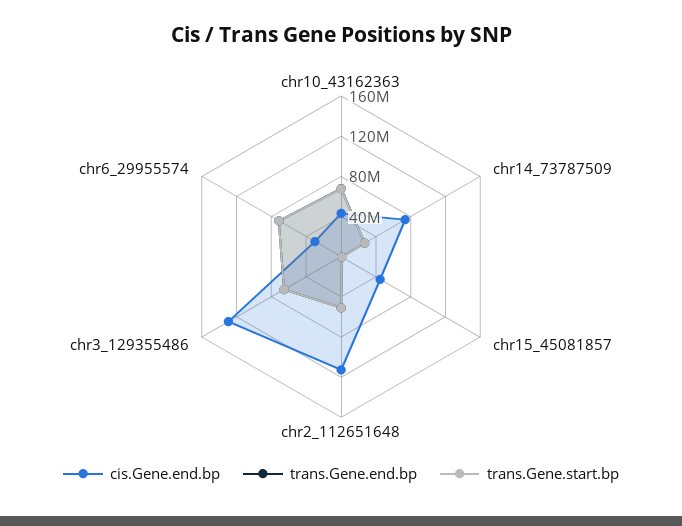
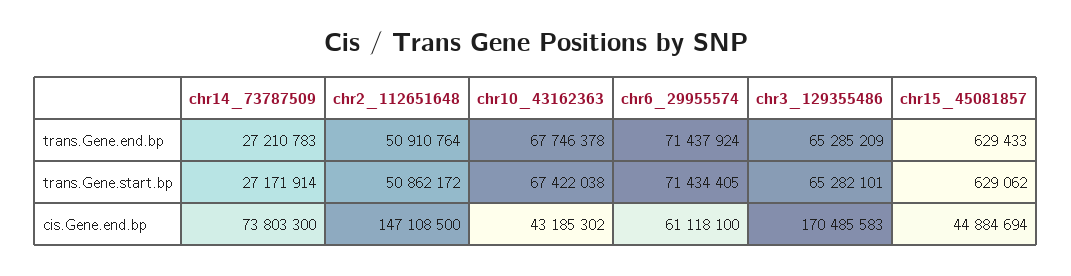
  {
    "cis.Gene.end.bp": {
      "chr10_43162363": 43185302,
      "chr14_73787509": 73803300,
      "chr15_45081857": 44884694,
-     "chr2_112651648": 110000000,
+     "chr2_112651648": 147108500,
-     "chr3_129355486": 130000000,
+     "chr3_129355486": 170485583,
-     "chr6_29955574": 30000000
+     "chr6_29955574": 61118100
    },
    "trans.Gene.end.bp": {
      "chr10_43162363": 67746378,
      "chr14_73787509": 27210783,
      "chr15_45081857": 629433,
      "chr2_112651648": 50910764,
      "chr3_129355486": 65285209,
      "chr6_29955574": 71437924
    },
    "trans.Gene.start.bp": {
      "chr10_43162363": 67422038,
      "chr14_73787509": 27171914,
      "chr15_45081857": 629062,
      "chr2_112651648": 50862172,
      "chr3_129355486": 65282101,
      "chr6_29955574": 71434405
    }
  }

